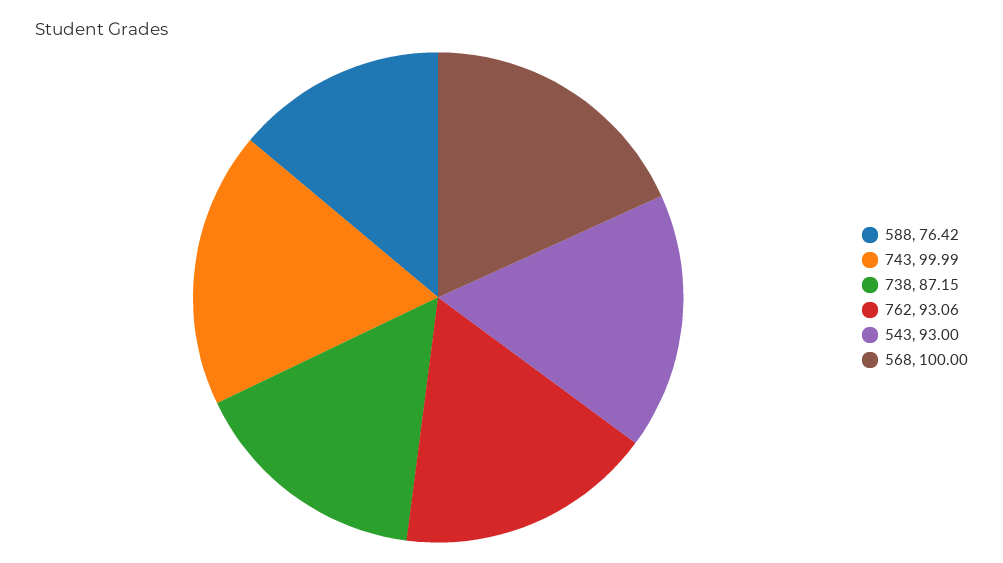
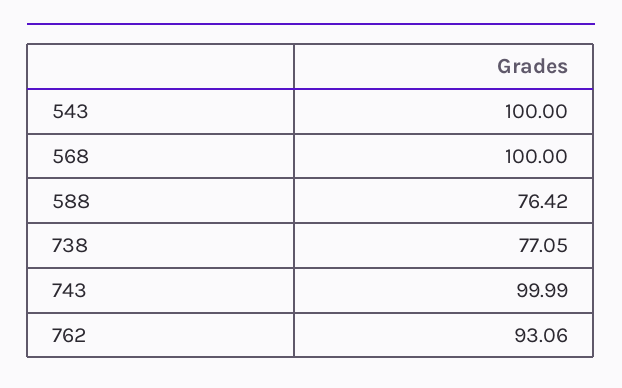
  {
    "588": 76.42,
    "743": 99.99,
-   "738": 87.15,
+   "738": 77.05,
    "762": 93.06,
-   "543": 93,
+   "543": 100,
    "568": 100
  }

